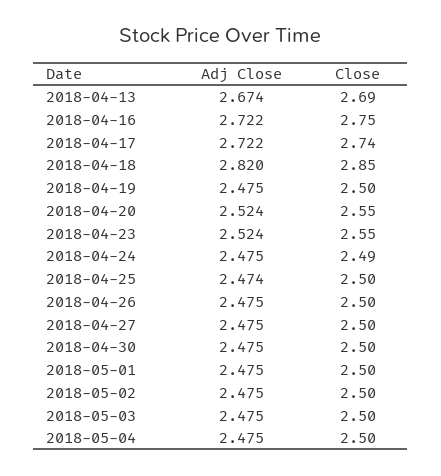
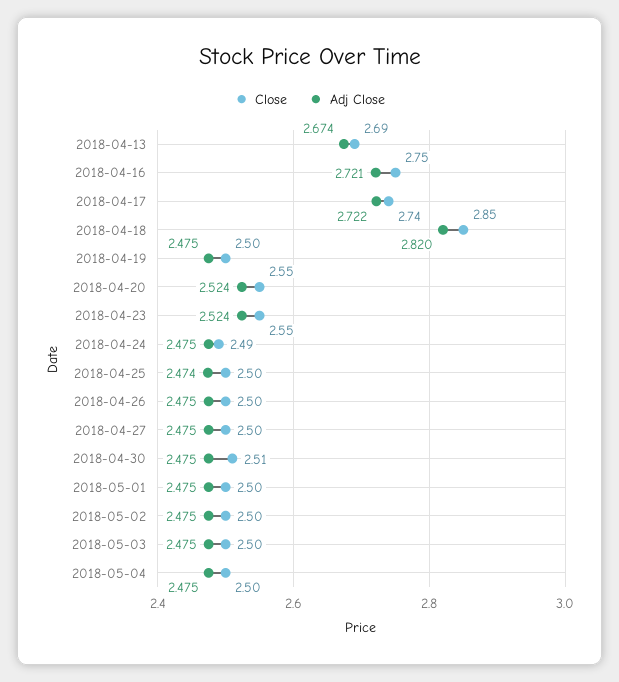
  {
    "Adj Close": {
      "2018-04-13": 2.674,
-     "2018-04-16": 2.722,
+     "2018-04-16": 2.721,
      "2018-04-17": 2.722,
      "2018-04-18": 2.82,
      "2018-04-19": 2.475,
      "2018-04-20": 2.524,
      "2018-04-23": 2.524,
      "2018-04-24": 2.475,
      "2018-04-25": 2.474,
      "2018-04-26": 2.475,
      "2018-04-27": 2.475,
      "2018-04-30": 2.475,
      "2018-05-01": 2.475,
      "2018-05-02": 2.475,
      "2018-05-03": 2.475,
      "2018-05-04": 2.475
    },
    "Close": {
      "2018-04-13": 2.69,
      "2018-04-16": 2.75,
      "2018-04-17": 2.74,
      "2018-04-18": 2.85,
      "2018-04-19": 2.5,
      "2018-04-20": 2.55,
      "2018-04-23": 2.55,
      "2018-04-24": 2.49,
      "2018-04-25": 2.5,
      "2018-04-26": 2.5,
      "2018-04-27": 2.5,
-     "2018-04-30": 2.5,
+     "2018-04-30": 2.51,
      "2018-05-01": 2.5,
      "2018-05-02": 2.5,
      "2018-05-03": 2.5,
      "2018-05-04": 2.5
    }
  }

